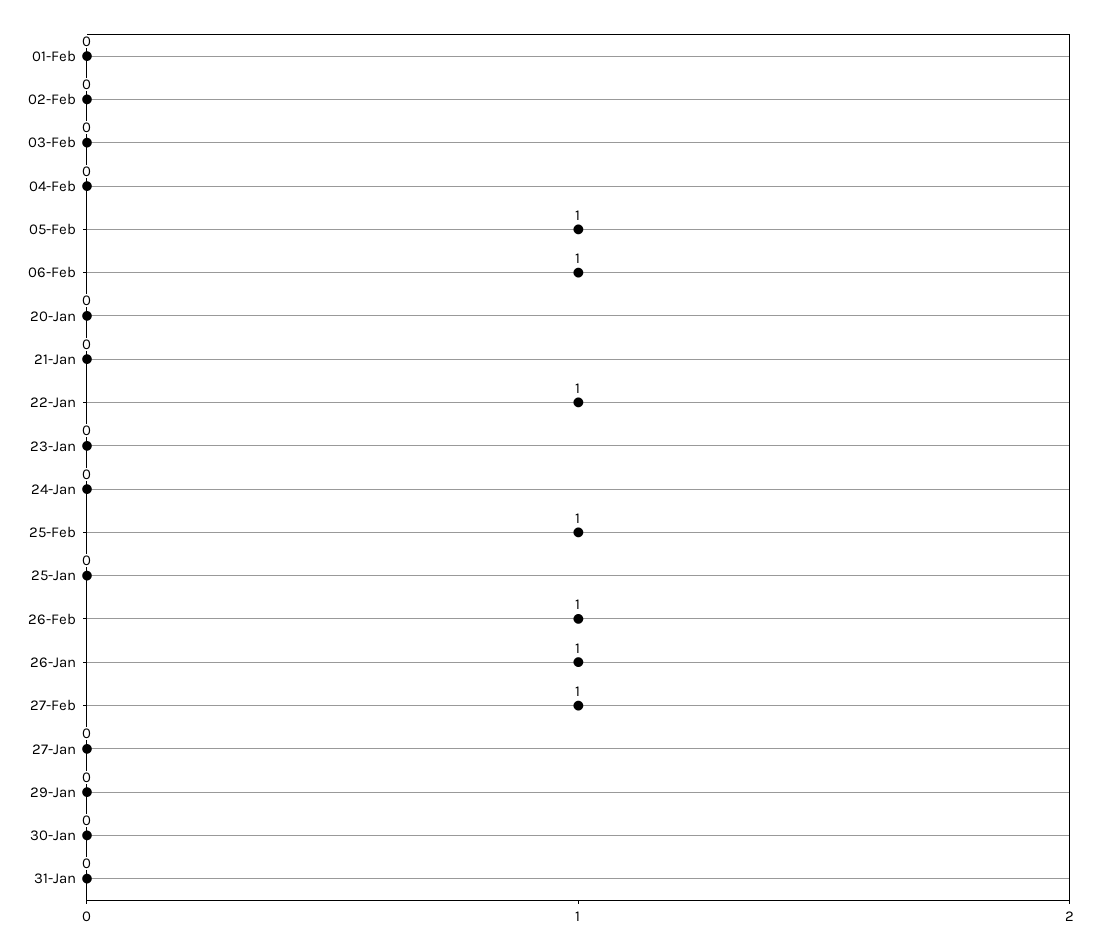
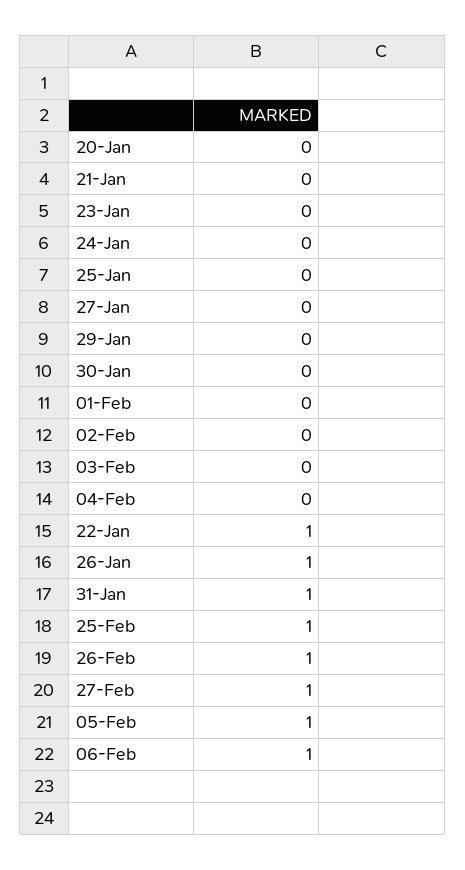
  {
    "01-Feb": 0,
    "02-Feb": 0,
    "03-Feb": 0,
    "04-Feb": 0,
    "05-Feb": 1,
    "06-Feb": 1,
    "20-Jan": 0,
    "21-Jan": 0,
    "22-Jan": 1,
    "23-Jan": 0,
    "24-Jan": 0,
    "25-Feb": 1,
    "25-Jan": 0,
    "26-Feb": 1,
    "26-Jan": 1,
    "27-Feb": 1,
    "27-Jan": 0,
    "29-Jan": 0,
    "30-Jan": 0,
-   "31-Jan": 0
+   "31-Jan": 1
  }

